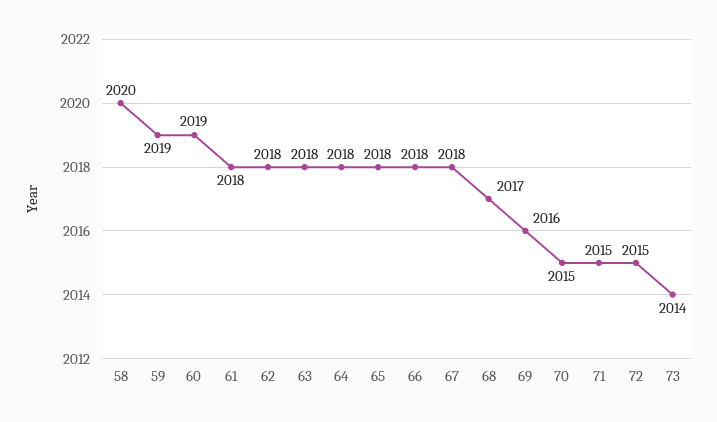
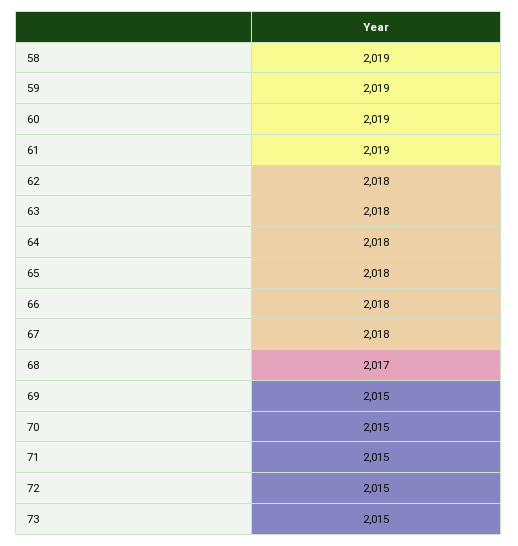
  {
-   "58": 2020,
+   "58": 2019,
    "59": 2019,
    "60": 2019,
-   "61": 2018,
+   "61": 2019,
    "62": 2018,
    "63": 2018,
    "64": 2018,
    "65": 2018,
    "66": 2018,
    "67": 2018,
    "68": 2017,
-   "69": 2016,
+   "69": 2015,
    "70": 2015,
    "71": 2015,
    "72": 2015,
-   "73": 2014
+   "73": 2015
  }

